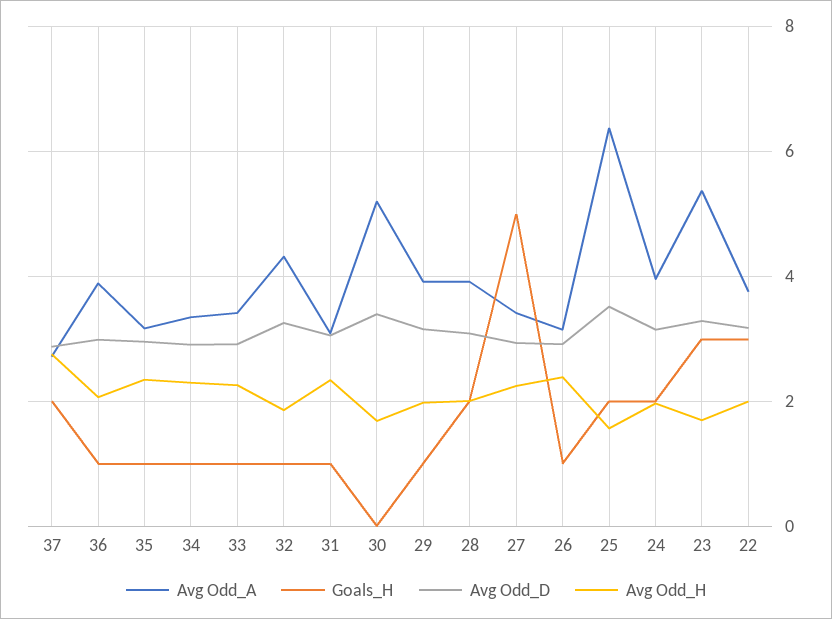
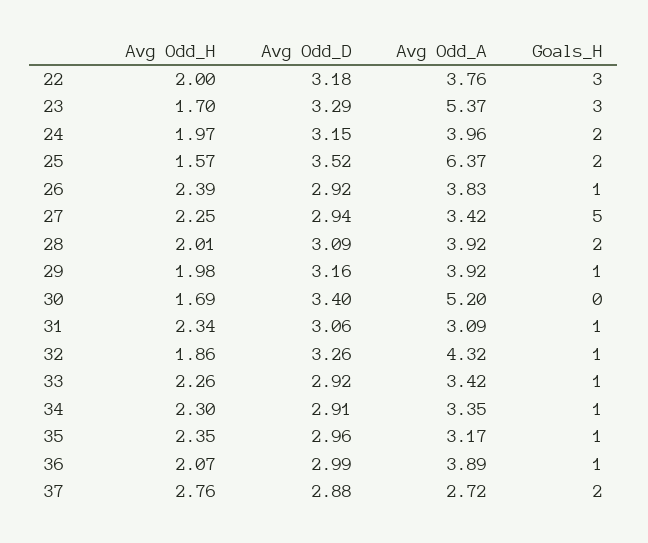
  {
    "Avg Odd_A": {
      "37": 2.72,
      "36": 3.89,
      "35": 3.17,
      "34": 3.35,
      "33": 3.42,
      "32": 4.32,
      "31": 3.09,
      "30": 5.2,
      "29": 3.92,
      "28": 3.92,
      "27": 3.42,
-     "26": 3.2,
+     "26": 3.83,
      "25": 6.37,
      "24": 3.96,
      "23": 5.37,
      "22": 3.76
    },
    "Goals_H": {
      "37": 2,
      "36": 1,
      "35": 1,
      "34": 1,
      "33": 1,
      "32": 1,
      "31": 1,
      "30": 0,
      "29": 1,
      "28": 2,
      "27": 5,
      "26": 1,
      "25": 2,
      "24": 2,
      "23": 3,
      "22": 3
    },
    "Avg Odd_D": {
      "37": 2.88,
      "36": 2.99,
      "35": 2.96,
      "34": 2.91,
      "33": 2.92,
      "32": 3.26,
      "31": 3.06,
      "30": 3.4,
      "29": 3.16,
      "28": 3.09,
      "27": 2.94,
      "26": 2.92,
      "25": 3.52,
      "24": 3.15,
      "23": 3.29,
      "22": 3.18
    },
    "Avg Odd_H": {
      "37": 2.76,
      "36": 2.07,
      "35": 2.35,
      "34": 2.3,
      "33": 2.26,
      "32": 1.86,
      "31": 2.34,
      "30": 1.69,
      "29": 1.98,
      "28": 2.01,
      "27": 2.25,
      "26": 2.39,
      "25": 1.57,
      "24": 1.97,
      "23": 1.7,
      "22": 2
    }
  }

